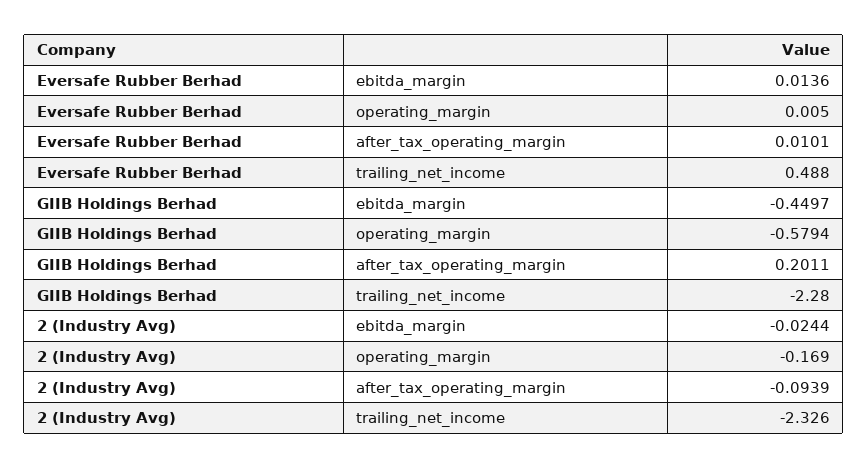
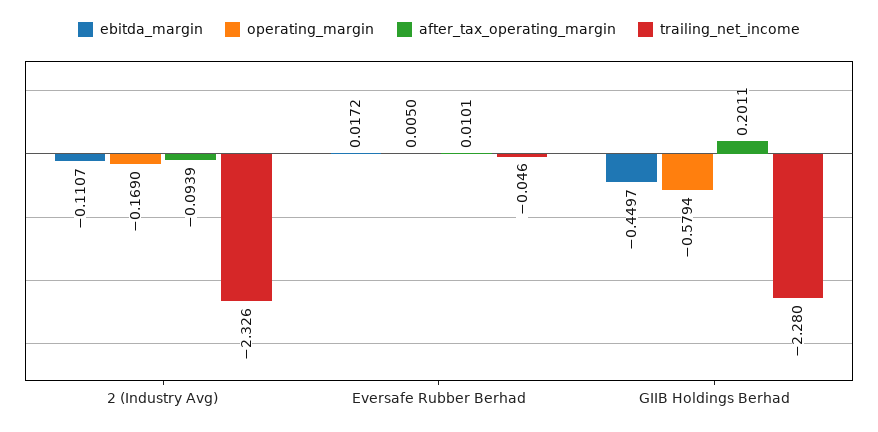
  {
    "ebitda_margin": {
-     "Eversafe Rubber Berhad": 0.0136,
+     "Eversafe Rubber Berhad": 0.0172,
      "GIIB Holdings Berhad": -0.4497,
-     "2 (Industry Avg)": -0.0244
+     "2 (Industry Avg)": -0.1107
    },
    "operating_margin": {
      "Eversafe Rubber Berhad": 0.005,
      "GIIB Holdings Berhad": -0.5794,
      "2 (Industry Avg)": -0.169
    },
    "after_tax_operating_margin": {
      "Eversafe Rubber Berhad": 0.0101,
      "GIIB Holdings Berhad": 0.2011,
      "2 (Industry Avg)": -0.0939
    },
    "trailing_net_income": {
-     "Eversafe Rubber Berhad": 0.488,
+     "Eversafe Rubber Berhad": -0.046,
      "GIIB Holdings Berhad": -2.28,
      "2 (Industry Avg)": -2.326
    }
  }

